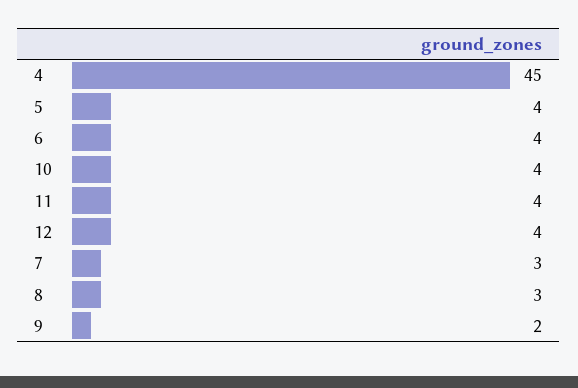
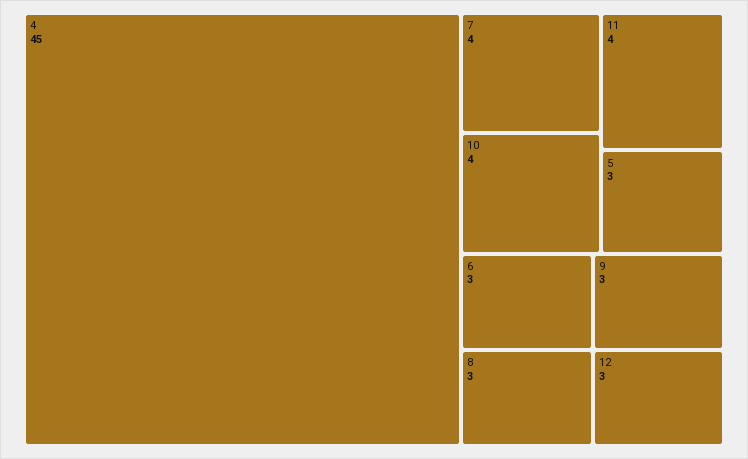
  {
    "4": 45,
-   "5": 4,
+   "5": 3,
-   "6": 4,
+   "6": 3,
    "10": 4,
    "11": 4,
-   "12": 4,
+   "12": 3,
-   "7": 3,
+   "7": 4,
    "8": 3,
-   "9": 2
+   "9": 3
  }

